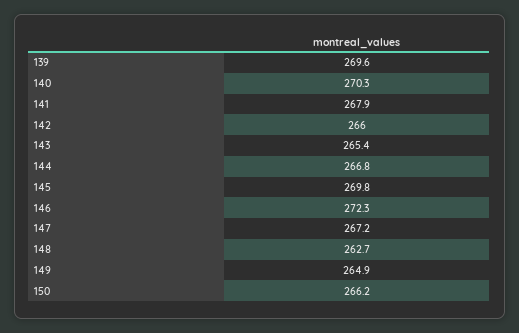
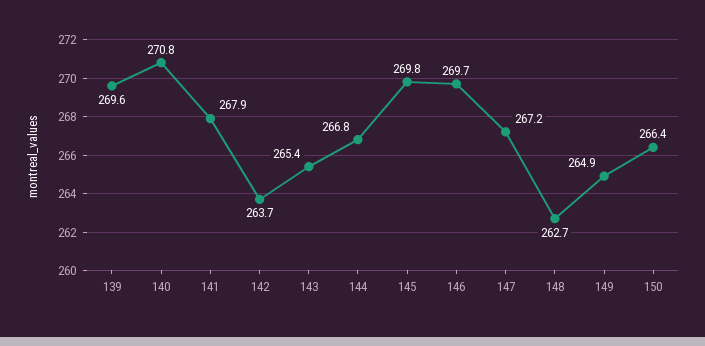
  {
    "139": 269.6,
-   "140": 270.3,
+   "140": 270.8,
    "141": 267.9,
-   "142": 266,
+   "142": 263.7,
    "143": 265.4,
    "144": 266.8,
    "145": 269.8,
-   "146": 272.3,
+   "146": 269.7,
    "147": 267.2,
    "148": 262.7,
    "149": 264.9,
-   "150": 266.2
+   "150": 266.4
  }

